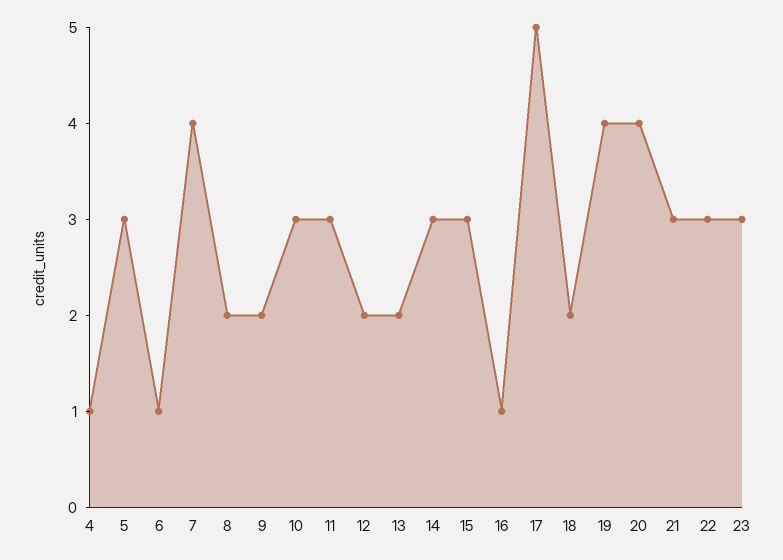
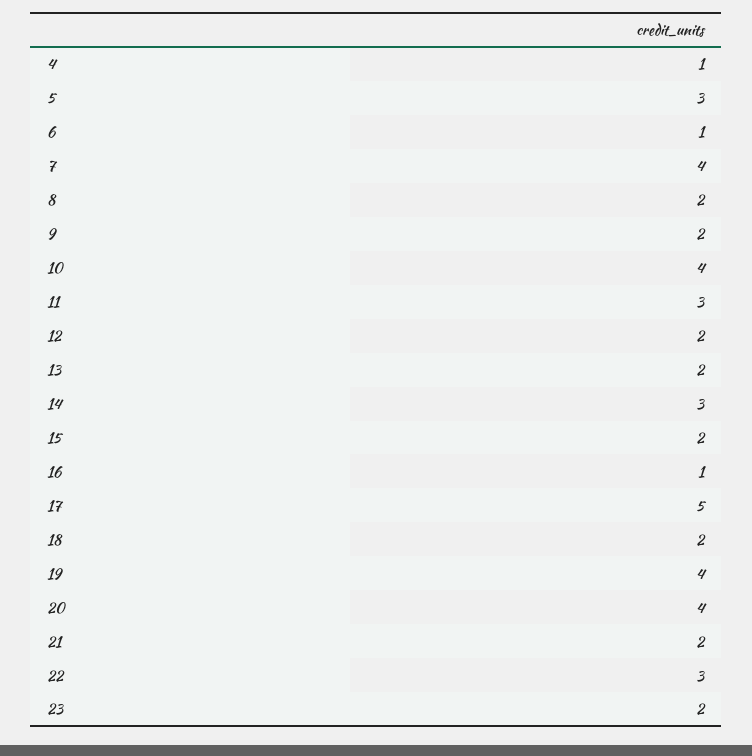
  {
    "4": 1,
    "5": 3,
    "6": 1,
    "7": 4,
    "8": 2,
    "9": 2,
-   "10": 3,
+   "10": 4,
    "11": 3,
    "12": 2,
    "13": 2,
    "14": 3,
-   "15": 3,
+   "15": 2,
    "16": 1,
    "17": 5,
    "18": 2,
    "19": 4,
    "20": 4,
-   "21": 3,
+   "21": 2,
    "22": 3,
-   "23": 3
+   "23": 2
  }

